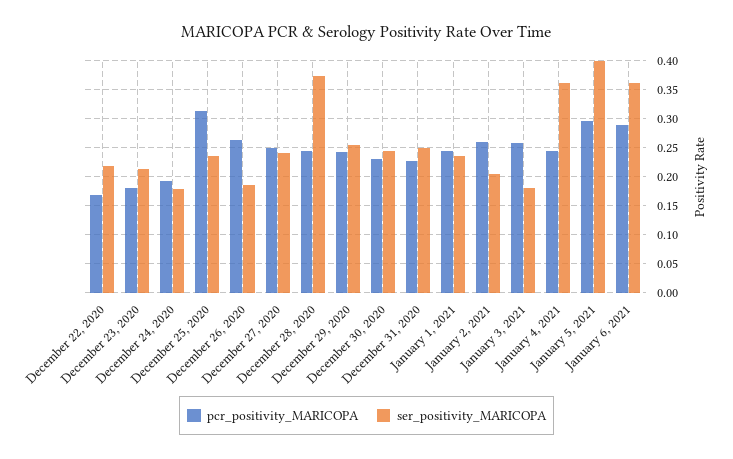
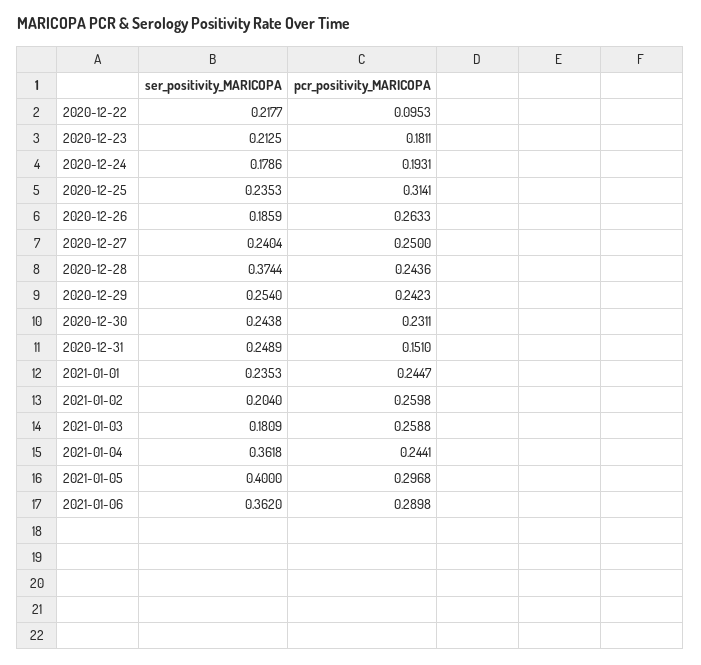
  {
    "pcr_positivity_MARICOPA": {
-     "December 22, 2020": 0.175,
+     "December 22, 2020": 0.0953,
      "December 23, 2020": 0.1811,
      "December 24, 2020": 0.1931,
      "December 25, 2020": 0.3141,
      "December 26, 2020": 0.2633,
      "December 27, 2020": 0.25,
      "December 28, 2020": 0.2436,
      "December 29, 2020": 0.2423,
      "December 30, 2020": 0.2311,
-     "December 31, 2020": 0.225,
+     "December 31, 2020": 0.151,
      "January 1, 2021": 0.2447,
      "January 2, 2021": 0.2598,
      "January 3, 2021": 0.2588,
      "January 4, 2021": 0.2441,
      "January 5, 2021": 0.2968,
      "January 6, 2021": 0.2898
    },
    "ser_positivity_MARICOPA": {
      "December 22, 2020": 0.2177,
      "December 23, 2020": 0.2125,
      "December 24, 2020": 0.1786,
      "December 25, 2020": 0.2353,
      "December 26, 2020": 0.1859,
      "December 27, 2020": 0.2404,
      "December 28, 2020": 0.3744,
      "December 29, 2020": 0.254,
      "December 30, 2020": 0.2438,
      "December 31, 2020": 0.2489,
      "January 1, 2021": 0.2353,
      "January 2, 2021": 0.204,
      "January 3, 2021": 0.1809,
      "January 4, 2021": 0.3618,
      "January 5, 2021": 0.4,
      "January 6, 2021": 0.362
    }
  }

